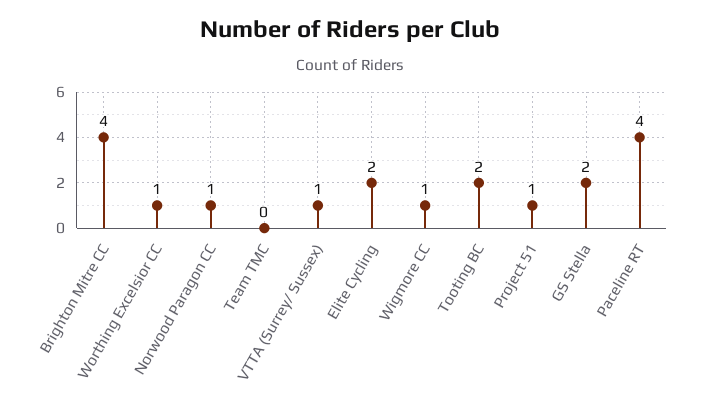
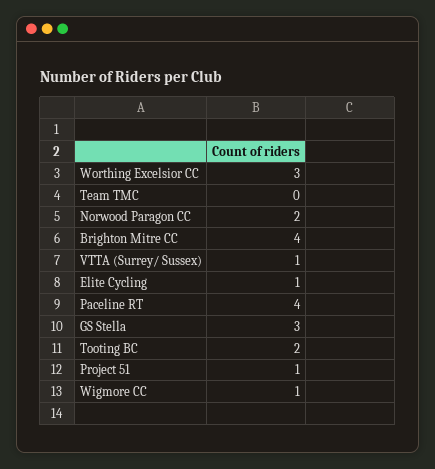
  {
    "Brighton Mitre CC": 4,
-   "Worthing Excelsior CC": 1,
+   "Worthing Excelsior CC": 3,
-   "Norwood Paragon CC": 1,
+   "Norwood Paragon CC": 2,
    "Team TMC": 0,
    "VTTA (Surrey/ Sussex)": 1,
-   "Elite Cycling": 2,
+   "Elite Cycling": 1,
    "Wigmore CC": 1,
    "Tooting BC": 2,
    "Project 51": 1,
-   "GS Stella": 2,
+   "GS Stella": 3,
    "Paceline RT": 4
  }

